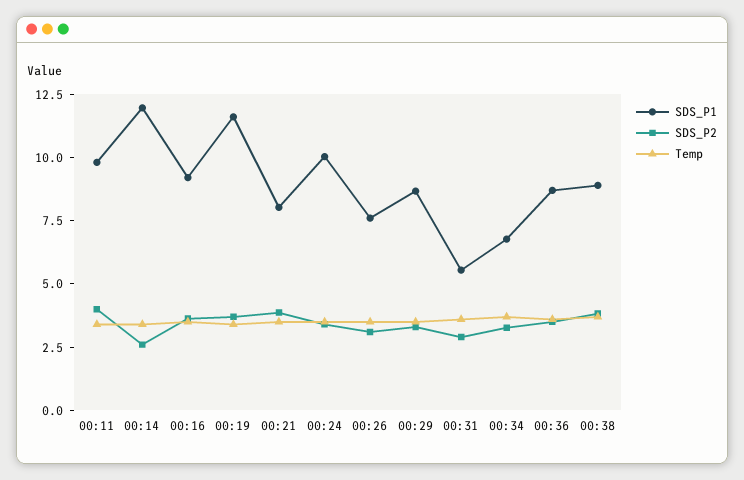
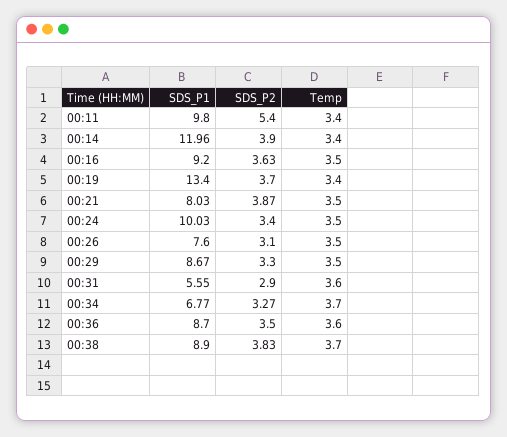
  {
    "SDS_P1": {
      "00:11": 9.8,
      "00:14": 11.96,
      "00:16": 9.2,
-     "00:19": 11.5,
+     "00:19": 13.4,
      "00:21": 8.03,
      "00:24": 10.03,
      "00:26": 7.6,
      "00:29": 8.67,
      "00:31": 5.55,
      "00:34": 6.77,
      "00:36": 8.7,
      "00:38": 8.9
    },
    "SDS_P2": {
-     "00:11": 4,
+     "00:11": 5.4,
-     "00:14": 2.5,
+     "00:14": 3.9,
      "00:16": 3.63,
      "00:19": 3.7,
      "00:21": 3.87,
      "00:24": 3.4,
      "00:26": 3.1,
      "00:29": 3.3,
      "00:31": 2.9,
      "00:34": 3.27,
      "00:36": 3.5,
      "00:38": 3.83
    },
    "Temp": {
      "00:11": 3.4,
      "00:14": 3.4,
      "00:16": 3.5,
      "00:19": 3.4,
      "00:21": 3.5,
      "00:24": 3.5,
      "00:26": 3.5,
      "00:29": 3.5,
      "00:31": 3.6,
      "00:34": 3.7,
      "00:36": 3.6,
      "00:38": 3.7
    }
  }

